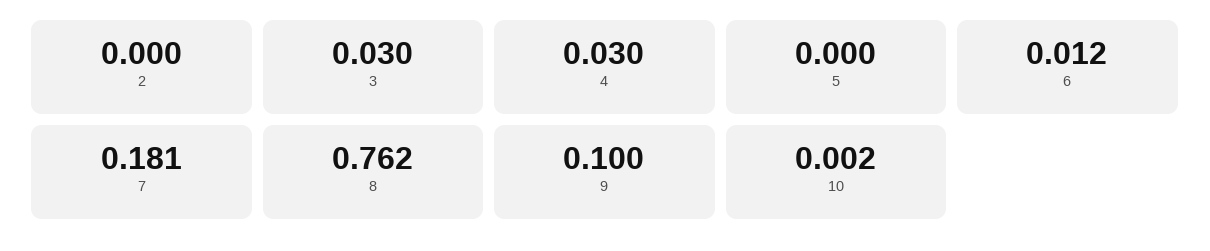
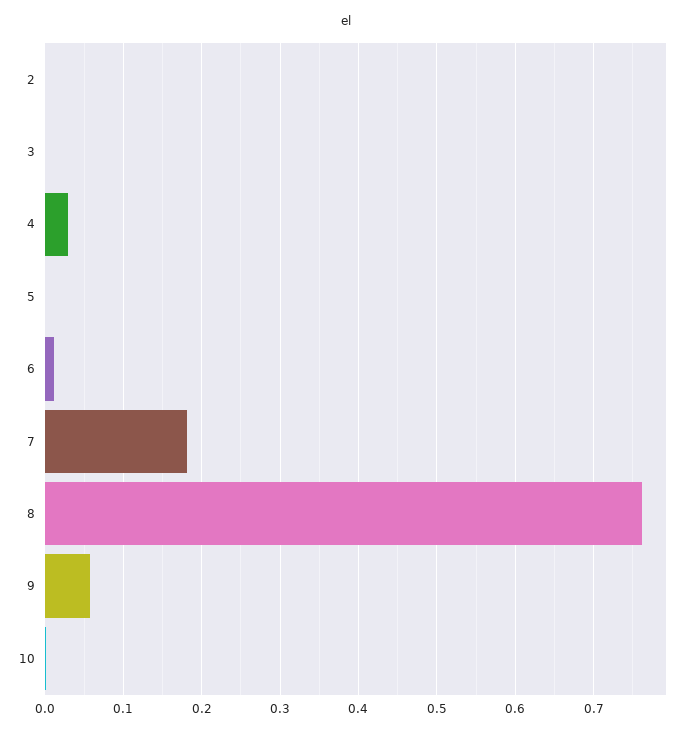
  {
    "2": 0,
-   "3": 0.03,
+   "3": 0,
    "4": 0.03,
    "5": 0,
    "6": 0.012,
    "7": 0.181,
    "8": 0.762,
-   "9": 0.1,
+   "9": 0.06,
    "10": 0.002
  }

